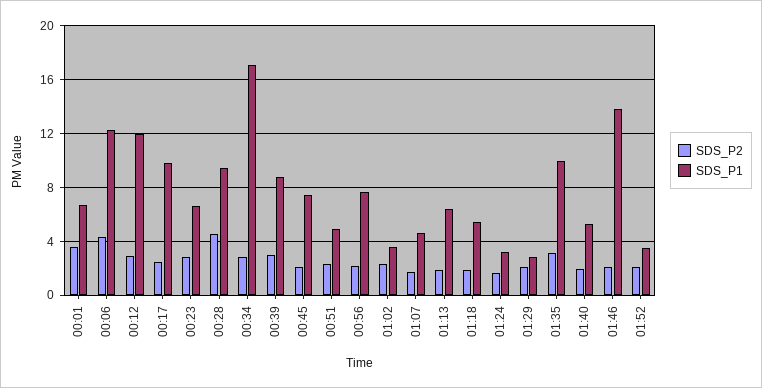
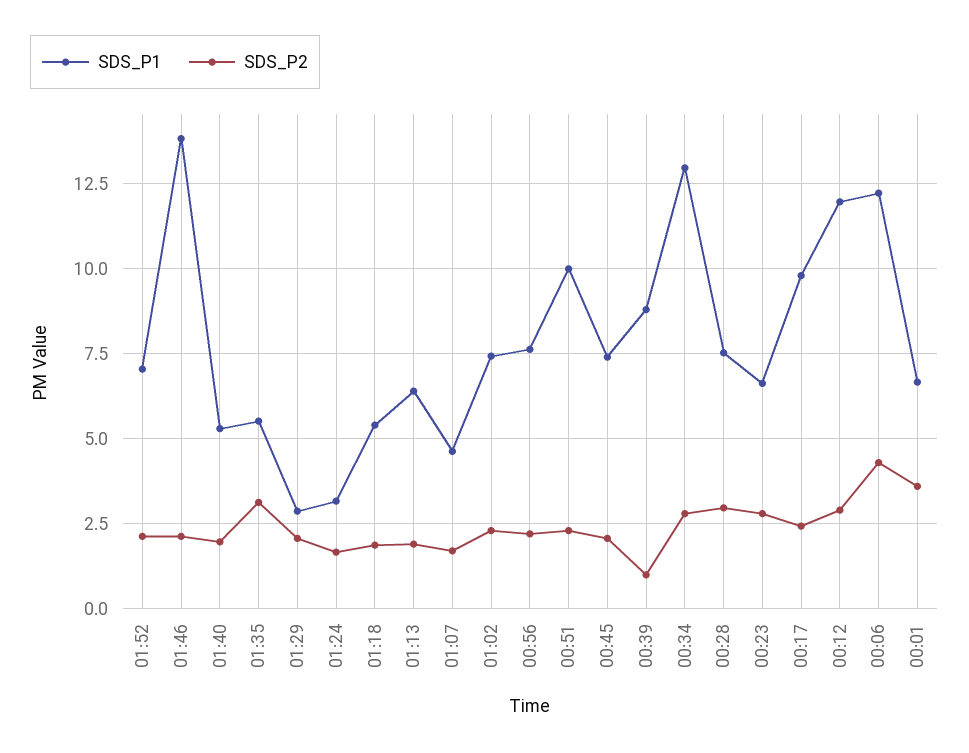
  {
    "SDS_P2": {
      "00:01": 3.5,
      "00:06": 4.25,
      "00:12": 3,
      "00:17": 2.5,
      "00:23": 2.75,
-     "00:28": 4.5,
+     "00:28": 3,
      "00:34": 2.75,
-     "00:39": 3,
+     "00:39": 1,
      "00:45": 2,
      "00:51": 2.25,
      "00:56": 2.25,
      "01:02": 2.25,
      "01:07": 1.75,
      "01:13": 2,
      "01:18": 1.75,
      "01:24": 1.75,
      "01:29": 2,
      "01:35": 3.25,
      "01:40": 2,
      "01:46": 2.25,
      "01:52": 2.25
    },
    "SDS_P1": {
      "00:01": 6.75,
      "00:06": 12.25,
      "00:12": 12,
      "00:17": 9.75,
      "00:23": 6.75,
-     "00:28": 9.5,
+     "00:28": 7.5,
-     "00:34": 17,
+     "00:34": 13,
      "00:39": 8.75,
      "00:45": 7.5,
-     "00:51": 5,
+     "00:51": 10,
      "00:56": 7.75,
-     "01:02": 3.5,
+     "01:02": 7.5,
      "01:07": 4.75,
      "01:13": 6.5,
      "01:18": 5.5,
      "01:24": 3.25,
      "01:29": 2.75,
-     "01:35": 10,
+     "01:35": 5.5,
      "01:40": 5.25,
      "01:46": 13.75,
-     "01:52": 3.5
+     "01:52": 7
    }
  }

